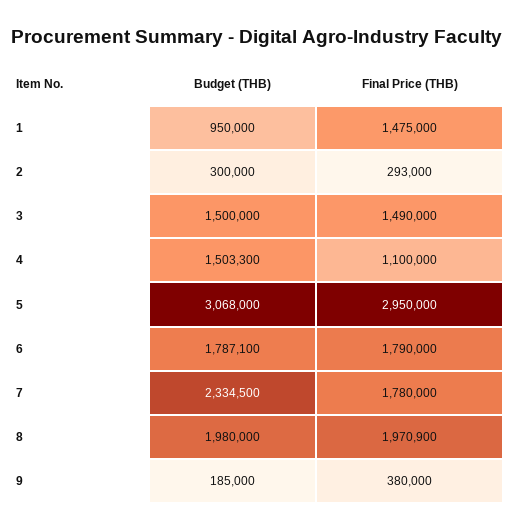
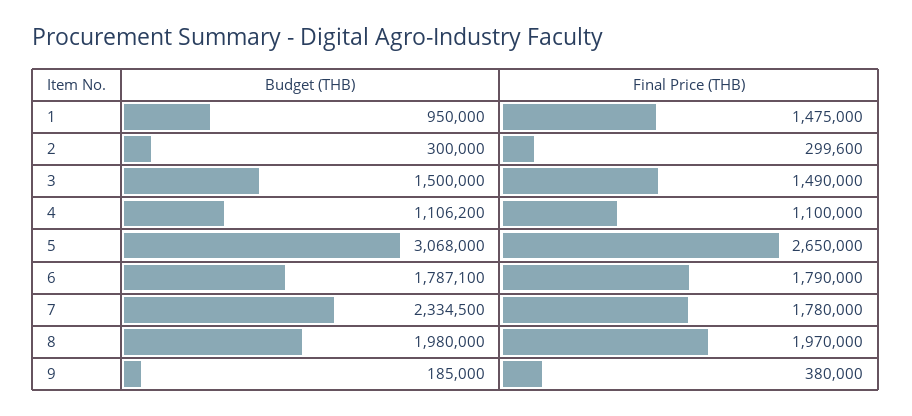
  {
    "Budget (THB)": {
      "1": 950000,
      "2": 300000,
      "3": 1500000,
-     "4": 1503300,
+     "4": 1106200,
      "5": 3068000,
      "6": 1787100,
      "7": 2334500,
      "8": 1980000,
      "9": 185000
    },
    "Final Price (THB)": {
      "1": 1475000,
-     "2": 293000,
+     "2": 299600,
      "3": 1490000,
      "4": 1100000,
-     "5": 2950000,
+     "5": 2650000,
      "6": 1790000,
      "7": 1780000,
-     "8": 1970900,
+     "8": 1970000,
      "9": 380000
    }
  }

